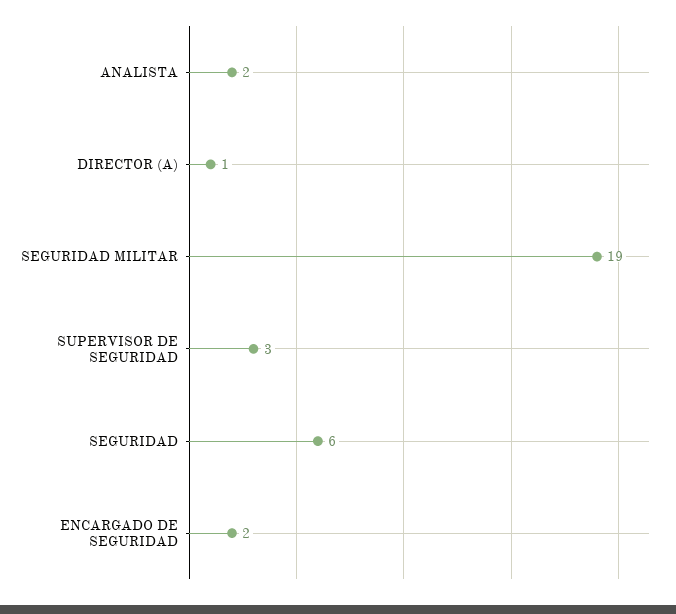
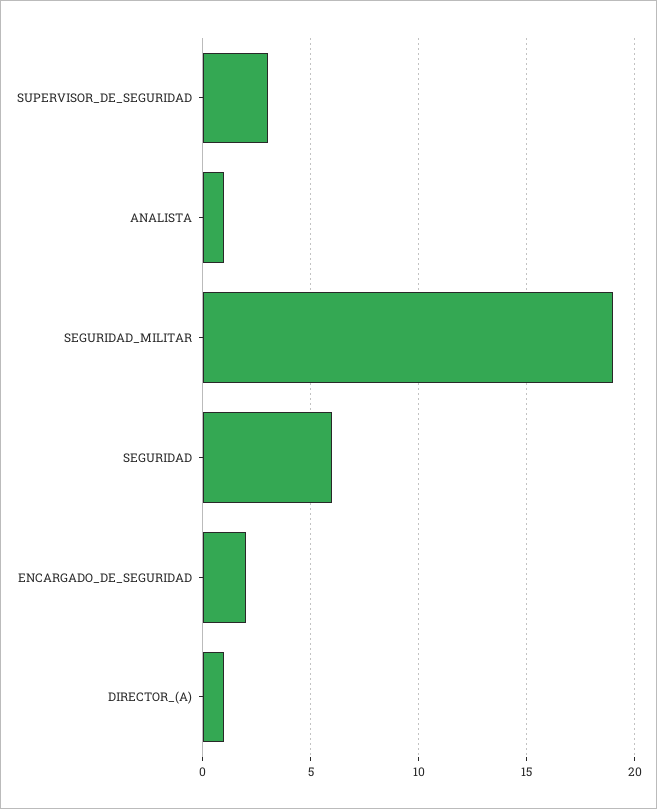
  {
-   "ANALISTA": 2,
+   "ANALISTA": 1,
    "DIRECTOR (A)": 1,
    "SEGURIDAD MILITAR": 19,
    "SUPERVISOR DE SEGURIDAD": 3,
    "SEGURIDAD": 6,
    "ENCARGADO DE SEGURIDAD": 2
  }

